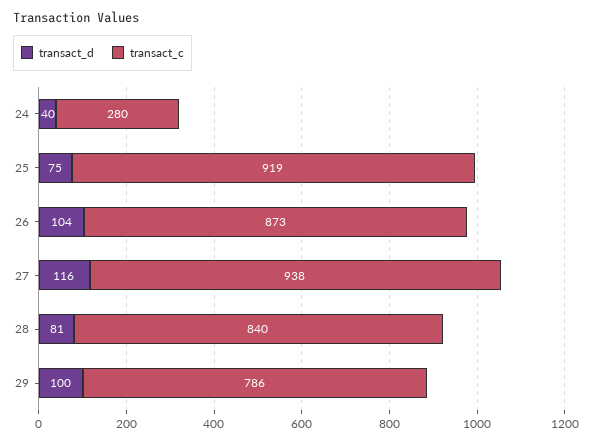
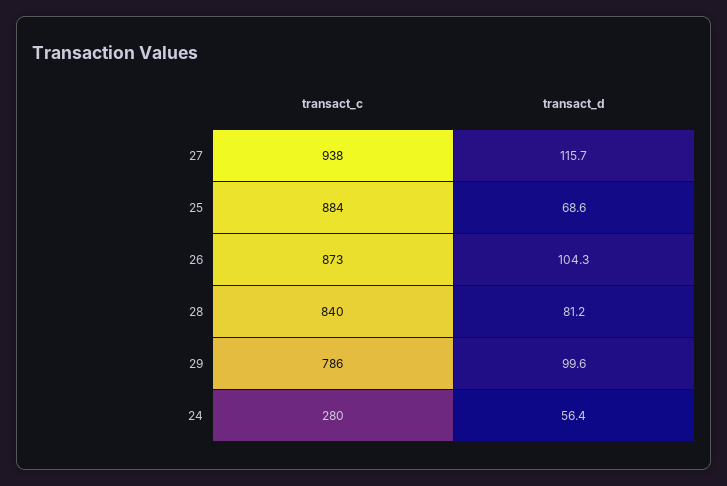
  {
    "transact_d": {
-     "24": 40,
+     "24": 56.4,
-     "25": 75,
+     "25": 68.6,
      "26": 104.3,
      "27": 115.7,
      "28": 81.2,
      "29": 99.6
    },
    "transact_c": {
      "24": 280,
-     "25": 919,
+     "25": 884,
      "26": 873,
      "27": 938,
      "28": 840,
      "29": 786
    }
  }

